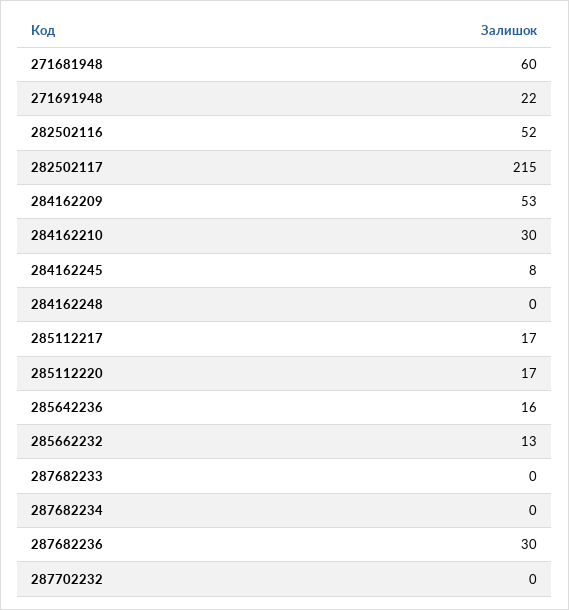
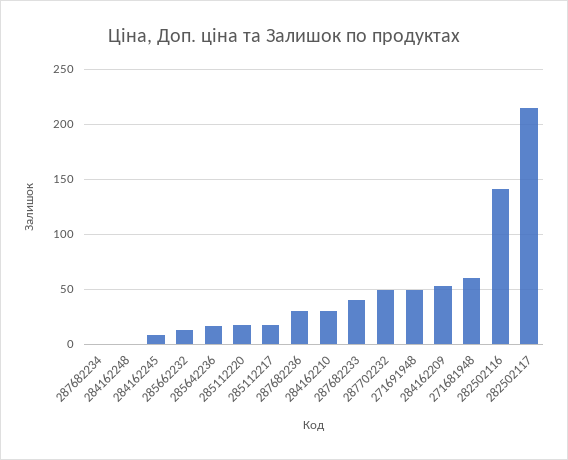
  {
    "271681948": 60,
-   "271691948": 22,
+   "271691948": 50,
-   "282502116": 52,
+   "282502116": 140,
    "282502117": 215,
    "284162209": 53,
    "284162210": 30,
    "284162245": 8,
    "284162248": 0,
    "285112217": 17,
    "285112220": 17,
    "285642236": 16,
    "285662232": 13,
-   "287682233": 0,
+   "287682233": 40,
    "287682234": 0,
    "287682236": 30,
-   "287702232": 0
+   "287702232": 50
  }

